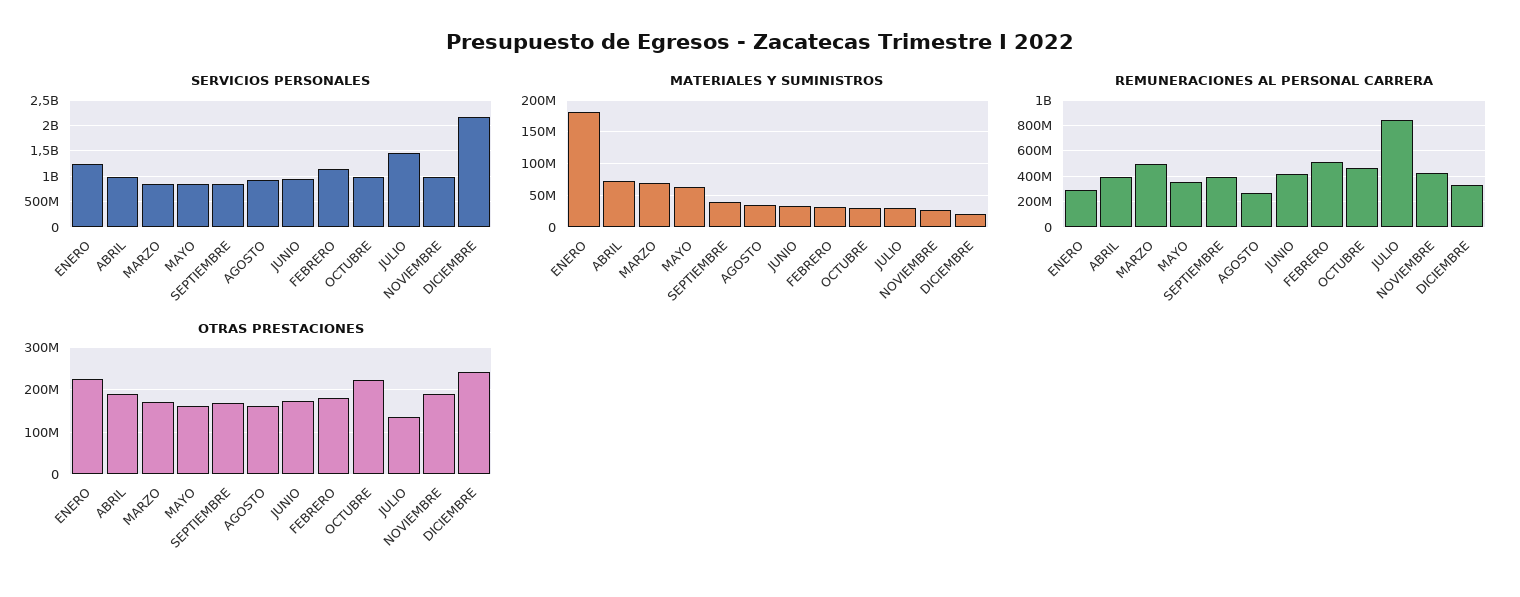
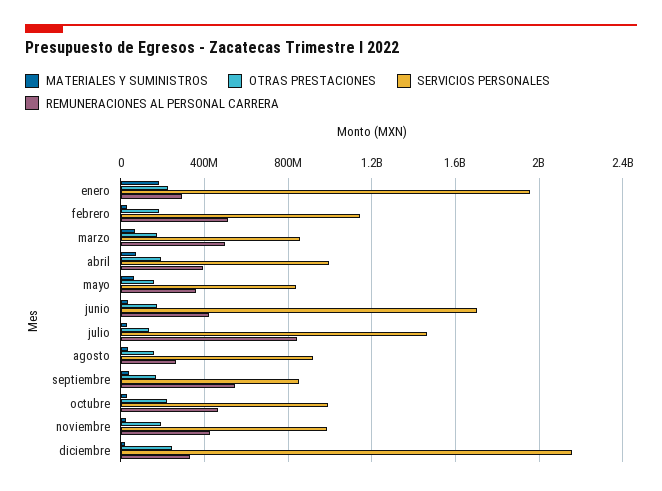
  {
    "SERVICIOS PERSONALES": {
-     "ENERO": 1250000000,
+     "ENERO": 1950000000,
      "ABRIL": 1000000000,
      "MARZO": 850000000,
      "MAYO": 850000000,
      "SEPTIEMBRE": 850000000,
      "AGOSTO": 900000000,
-     "JUNIO": 1000000000,
+     "JUNIO": 1700000000,
      "FEBRERO": 1150000000,
      "OCTUBRE": 1000000000,
      "JULIO": 1450000000,
      "NOVIEMBRE": 1000000000,
      "DICIEMBRE": 2150000000
    },
    "MATERIALES Y SUMINISTROS": {
      "ENERO": 180000000,
      "ABRIL": 70000000,
      "MARZO": 70000000,
      "MAYO": 60000000,
      "SEPTIEMBRE": 40000000,
      "AGOSTO": 30000000,
      "JUNIO": 30000000,
      "FEBRERO": 30000000,
      "OCTUBRE": 30000000,
      "JULIO": 30000000,
      "NOVIEMBRE": 30000000,
      "DICIEMBRE": 20000000
    },
    "REMUNERACIONES AL PERSONAL CARRERA": {
      "ENERO": 300000000,
      "ABRIL": 400000000,
      "MARZO": 500000000,
      "MAYO": 350000000,
-     "SEPTIEMBRE": 400000000,
+     "SEPTIEMBRE": 550000000,
      "AGOSTO": 250000000,
      "JUNIO": 400000000,
      "FEBRERO": 500000000,
      "OCTUBRE": 450000000,
      "JULIO": 850000000,
      "NOVIEMBRE": 450000000,
      "DICIEMBRE": 350000000
    },
    "OTRAS PRESTACIONES": {
      "ENERO": 220000000,
      "ABRIL": 200000000,
      "MARZO": 180000000,
      "MAYO": 160000000,
      "SEPTIEMBRE": 160000000,
      "AGOSTO": 160000000,
      "JUNIO": 180000000,
      "FEBRERO": 180000000,
      "OCTUBRE": 220000000,
      "JULIO": 140000000,
      "NOVIEMBRE": 200000000,
      "DICIEMBRE": 240000000
    }
  }

